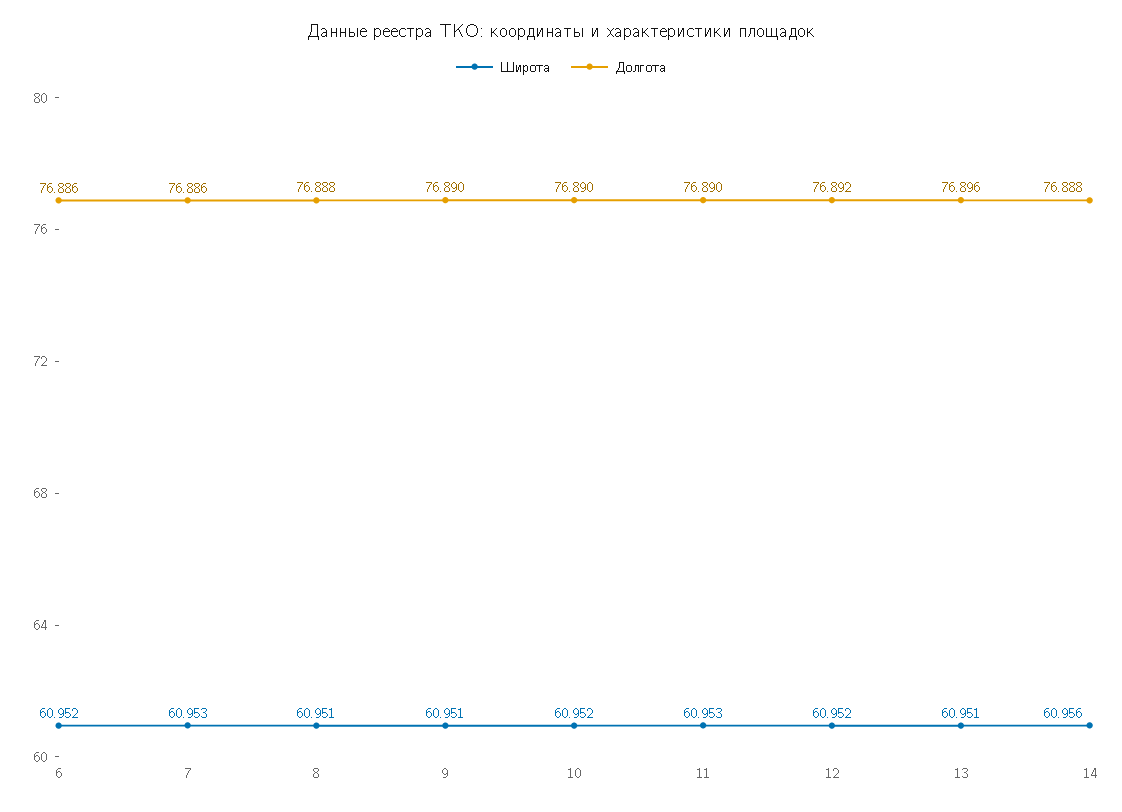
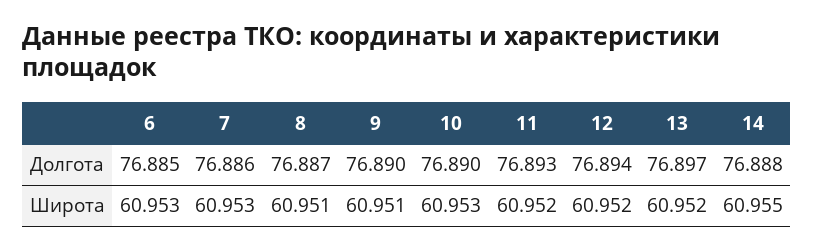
  {
    "Широта": {
-     "6": 60.952,
+     "6": 60.953,
      "7": 60.953,
      "8": 60.951,
      "9": 60.951,
-     "10": 60.952,
+     "10": 60.953,
-     "11": 60.953,
+     "11": 60.952,
      "12": 60.952,
-     "13": 60.951,
+     "13": 60.952,
-     "14": 60.956
+     "14": 60.955
    },
    "Долгота": {
-     "6": 76.886,
+     "6": 76.885,
      "7": 76.886,
-     "8": 76.888,
+     "8": 76.887,
      "9": 76.89,
      "10": 76.89,
-     "11": 76.89,
+     "11": 76.893,
-     "12": 76.892,
+     "12": 76.894,
-     "13": 76.896,
+     "13": 76.897,
      "14": 76.888
    }
  }

